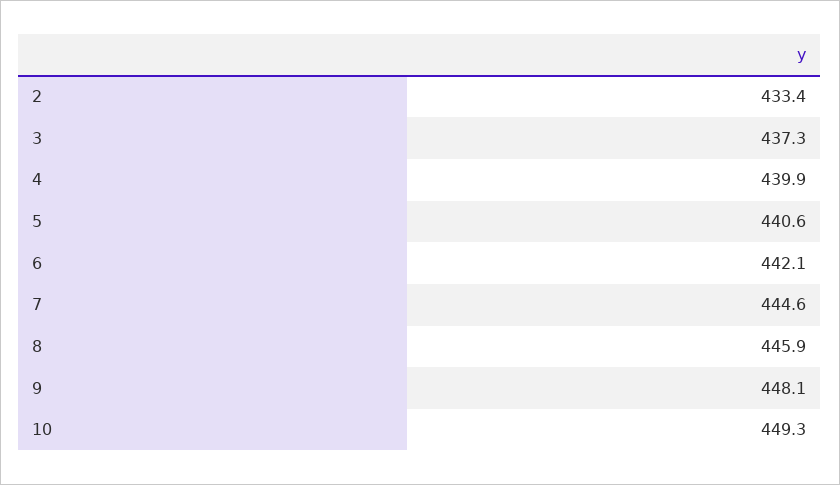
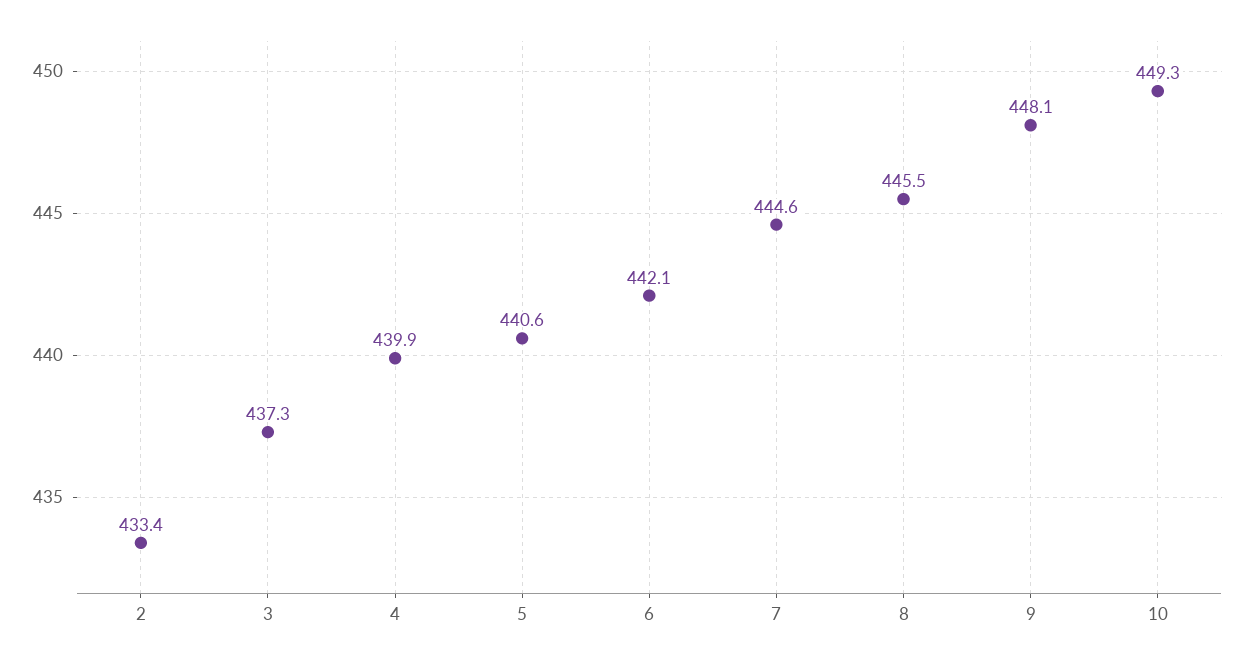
  {
    "2": 433.4,
    "3": 437.3,
    "4": 439.9,
    "5": 440.6,
    "6": 442.1,
    "7": 444.6,
-   "8": 445.9,
+   "8": 445.5,
    "9": 448.1,
    "10": 449.3
  }

